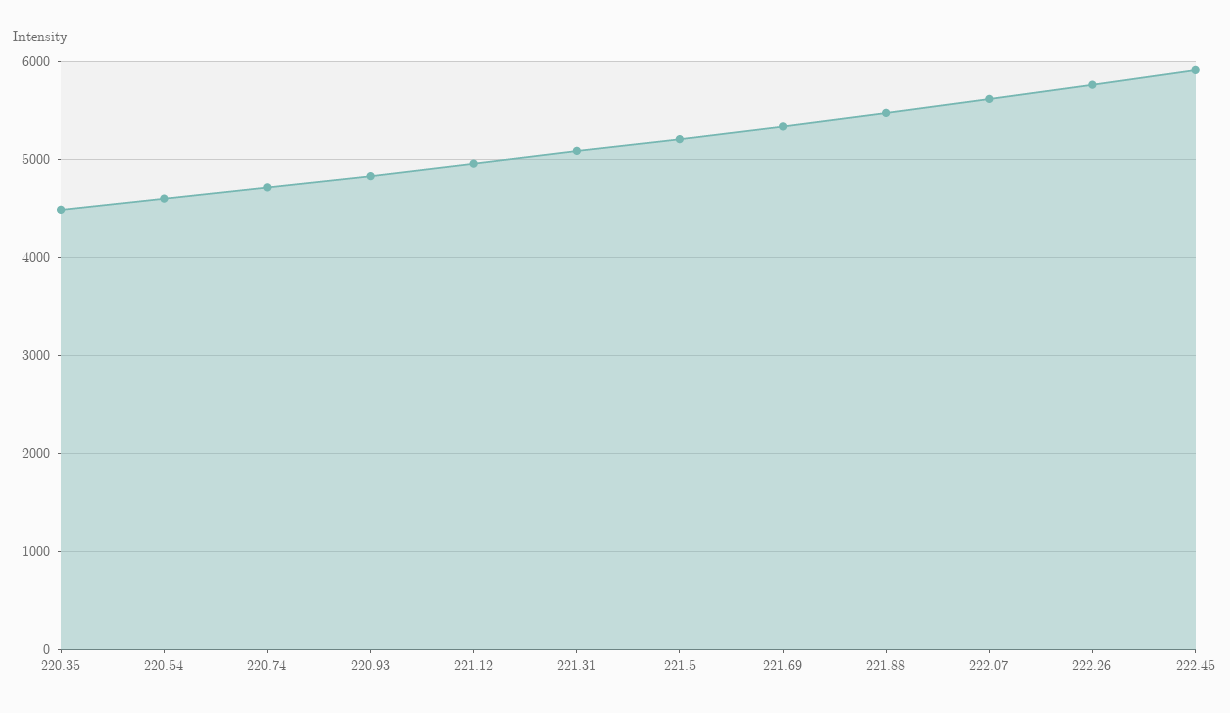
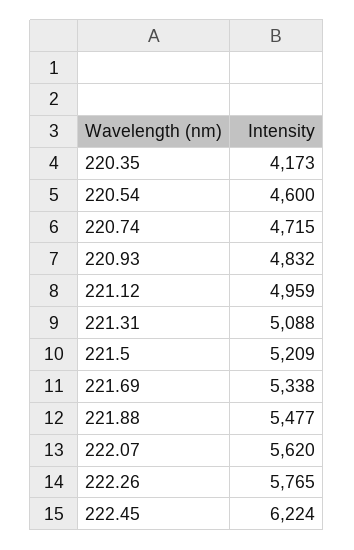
  {
-   "220.35": 4500,
+   "220.35": 4173,
    "220.54": 4600,
    "220.74": 4715,
    "220.93": 4832,
    "221.12": 4959,
    "221.31": 5088,
    "221.5": 5209,
    "221.69": 5338,
    "221.88": 5477,
    "222.07": 5620,
    "222.26": 5765,
-   "222.45": 5900
+   "222.45": 6224
  }

